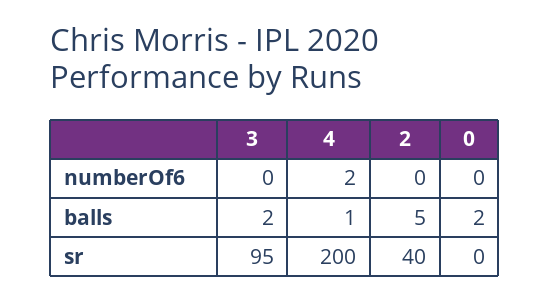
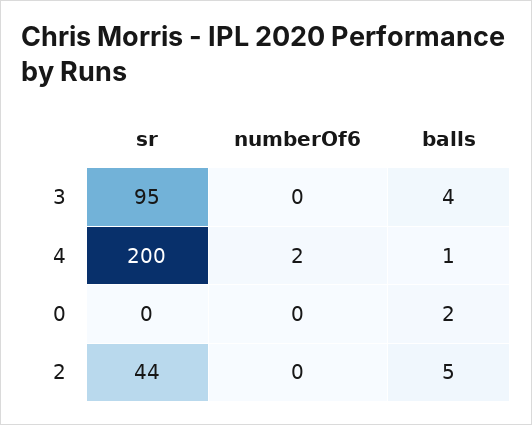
  {
    "3": {
      "numberOf6": 0,
-     "balls": 2,
+     "balls": 4,
      "sr": 95
    },
    "4": {
      "numberOf6": 2,
      "balls": 1,
      "sr": 200
    },
    "2": {
      "numberOf6": 0,
      "balls": 5,
-     "sr": 40
+     "sr": 44
    },
    "0": {
      "numberOf6": 0,
      "balls": 2,
      "sr": 0
    }
  }

